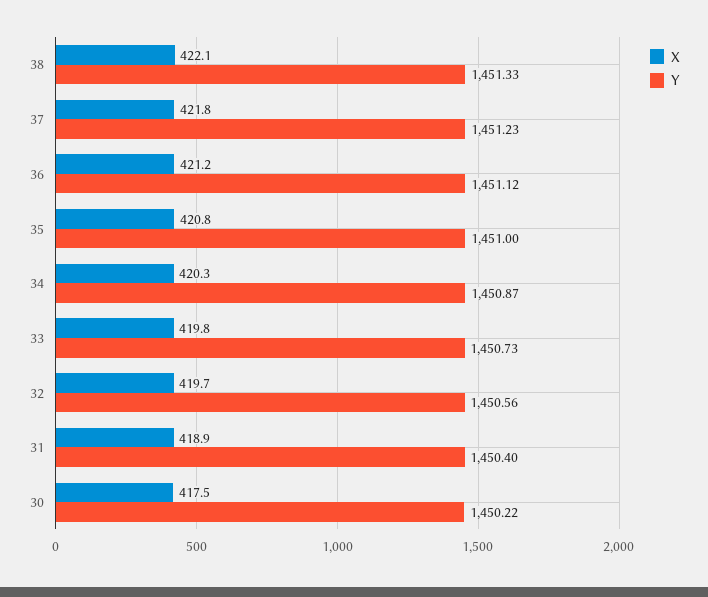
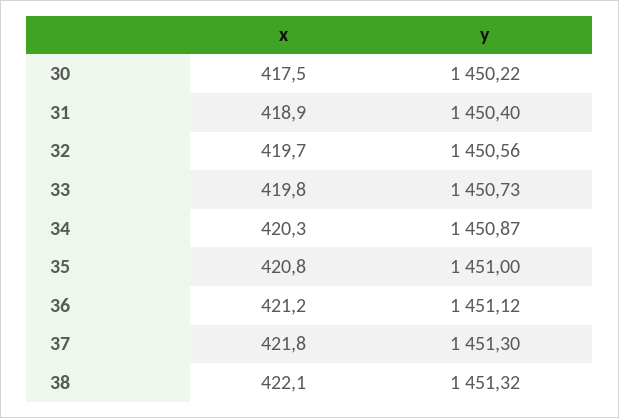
  {
    "X": {
      "38": 422.1,
      "37": 421.8,
      "36": 421.2,
      "35": 420.8,
      "34": 420.3,
      "33": 419.8,
      "32": 419.7,
      "31": 418.9,
      "30": 417.5
    },
    "Y": {
-     "38": 1451.33,
+     "38": 1451.32,
-     "37": 1451.23,
+     "37": 1451.3,
      "36": 1451.12,
      "35": 1451,
      "34": 1450.87,
      "33": 1450.73,
      "32": 1450.56,
      "31": 1450.4,
      "30": 1450.22
    }
  }

